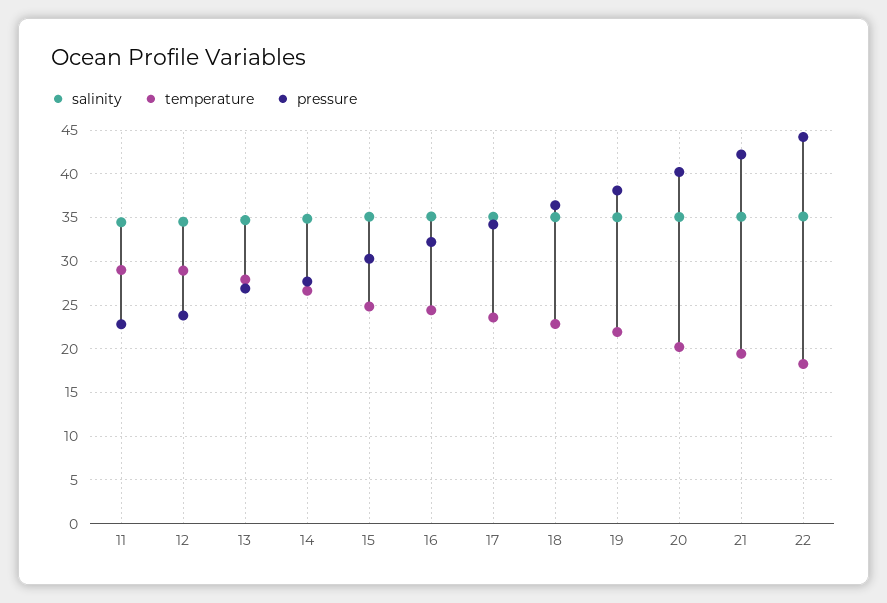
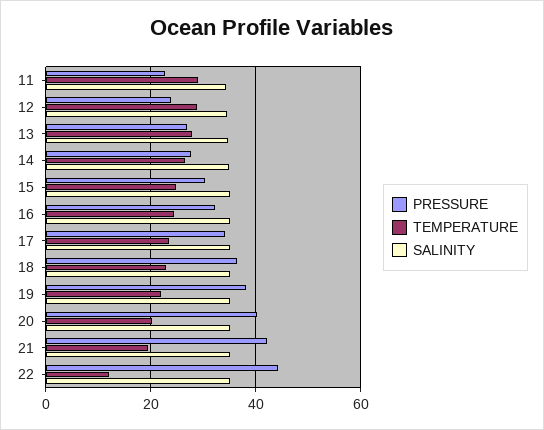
  {
    "salinity": {
      "11": 34,
      "12": 35,
      "13": 35,
      "14": 35,
      "15": 35,
      "16": 35,
      "17": 35,
      "18": 35,
      "19": 35,
      "20": 35,
      "21": 35,
      "22": 35
    },
    "temperature": {
      "11": 29,
      "12": 29,
      "13": 28,
      "14": 27,
      "15": 25,
      "16": 24,
      "17": 24,
      "18": 23,
      "19": 22,
      "20": 20,
      "21": 19,
-     "22": 18
+     "22": 12
    },
    "pressure": {
      "11": 23,
      "12": 24,
      "13": 27,
      "14": 28,
      "15": 30,
      "16": 32,
      "17": 34,
      "18": 36,
      "19": 38,
      "20": 40,
      "21": 42,
      "22": 44
    }
  }

